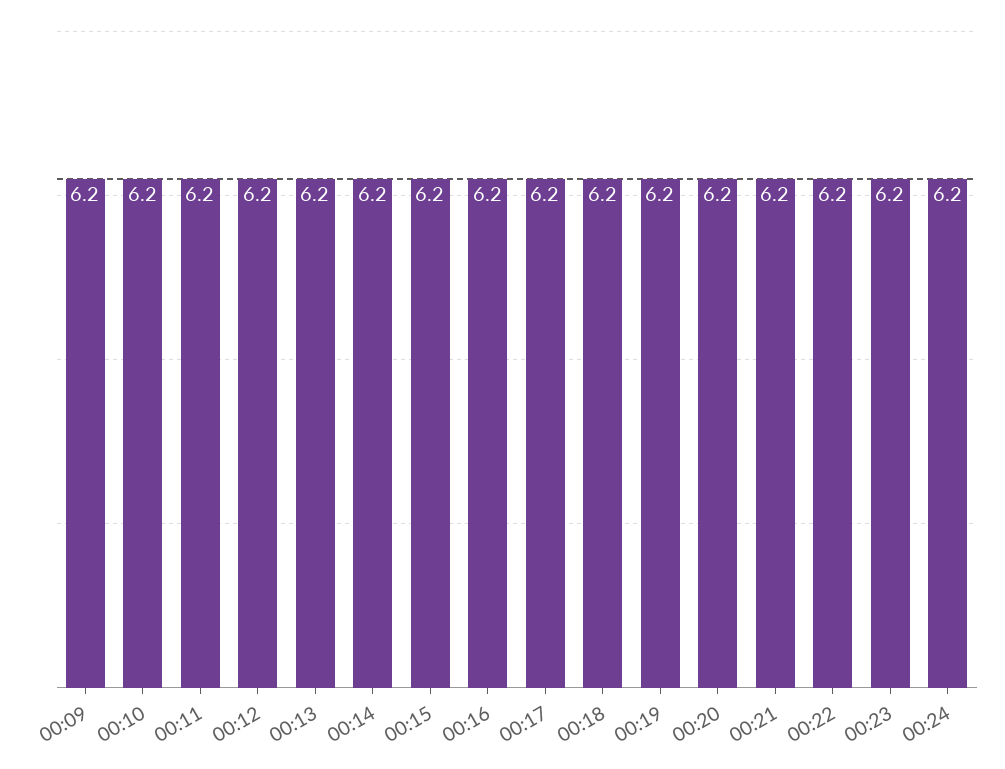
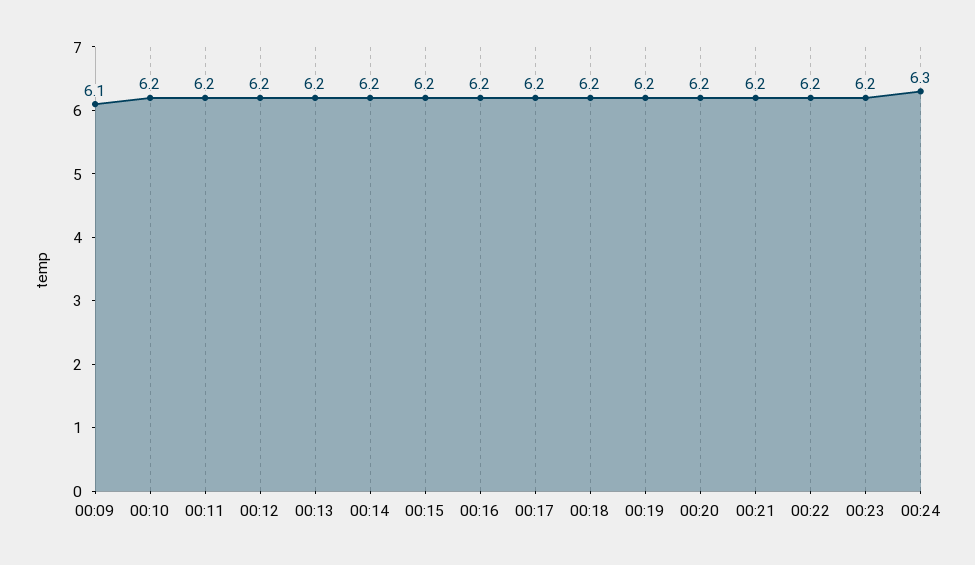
  {
-   "00:09": 6.2,
+   "00:09": 6.1,
    "00:10": 6.2,
    "00:11": 6.2,
    "00:12": 6.2,
    "00:13": 6.2,
    "00:14": 6.2,
    "00:15": 6.2,
    "00:16": 6.2,
    "00:17": 6.2,
    "00:18": 6.2,
    "00:19": 6.2,
    "00:20": 6.2,
    "00:21": 6.2,
    "00:22": 6.2,
    "00:23": 6.2,
-   "00:24": 6.2
+   "00:24": 6.3
  }

